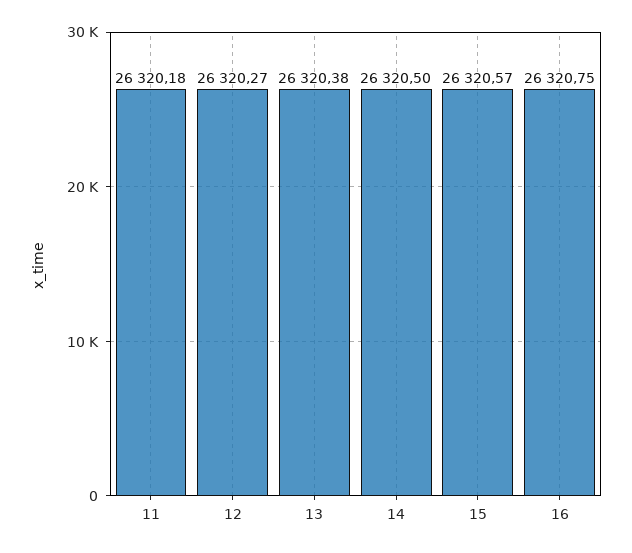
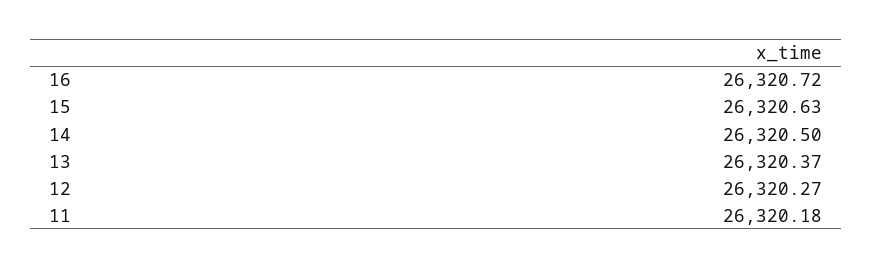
  {
    "11": 26320.18,
    "12": 26320.27,
-   "13": 26320.38,
+   "13": 26320.37,
    "14": 26320.5,
-   "15": 26320.57,
+   "15": 26320.63,
-   "16": 26320.75
+   "16": 26320.72
  }

